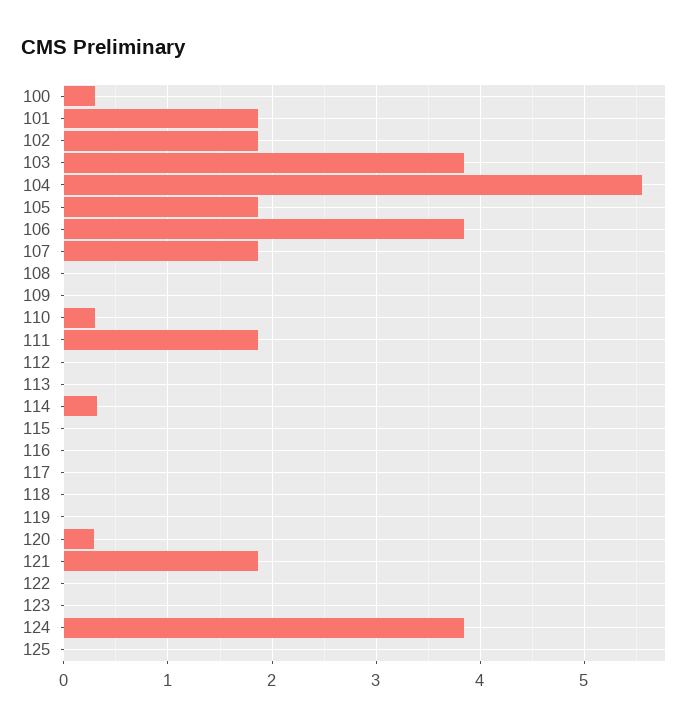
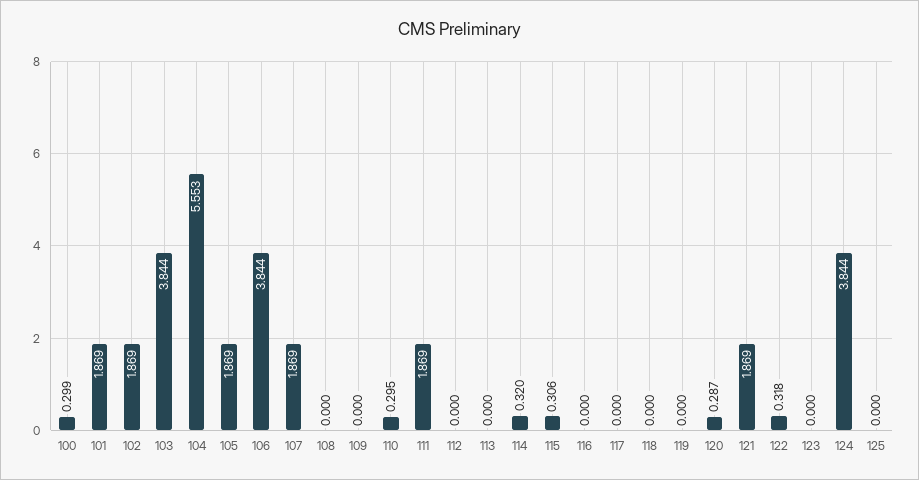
  {
    "100": 0.299,
    "101": 1.869,
    "102": 1.869,
    "103": 3.844,
    "104": 5.553,
    "105": 1.869,
    "106": 3.844,
    "107": 1.869,
    "108": 0,
    "109": 0,
    "110": 0.295,
    "111": 1.869,
    "112": 0,
    "113": 0,
    "114": 0.32,
-   "115": 0,
+   "115": 0.306,
    "116": 0,
    "117": 0,
    "118": 0,
    "119": 0,
    "120": 0.287,
    "121": 1.869,
-   "122": 0,
+   "122": 0.318,
    "123": 0,
    "124": 3.844,
    "125": 0
  }

